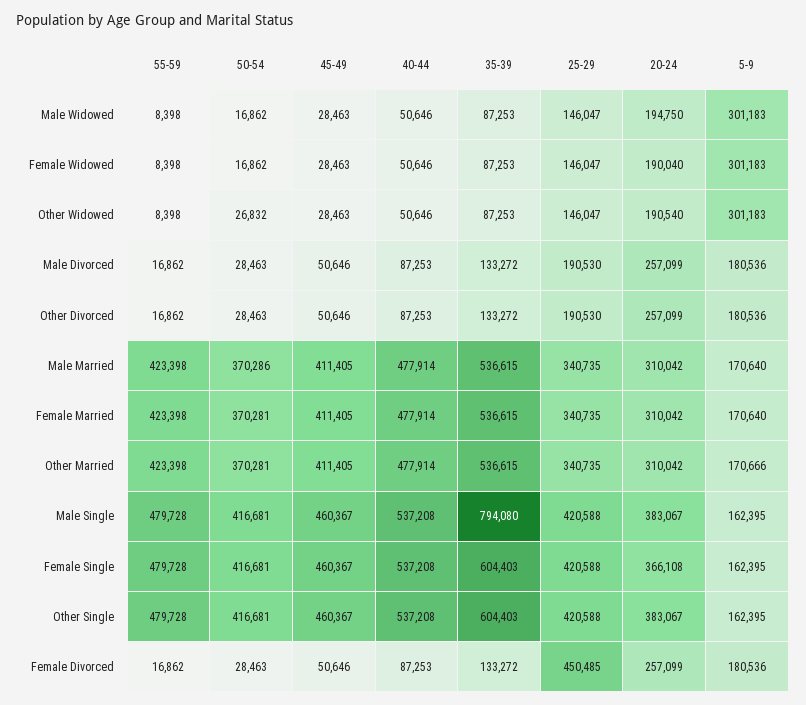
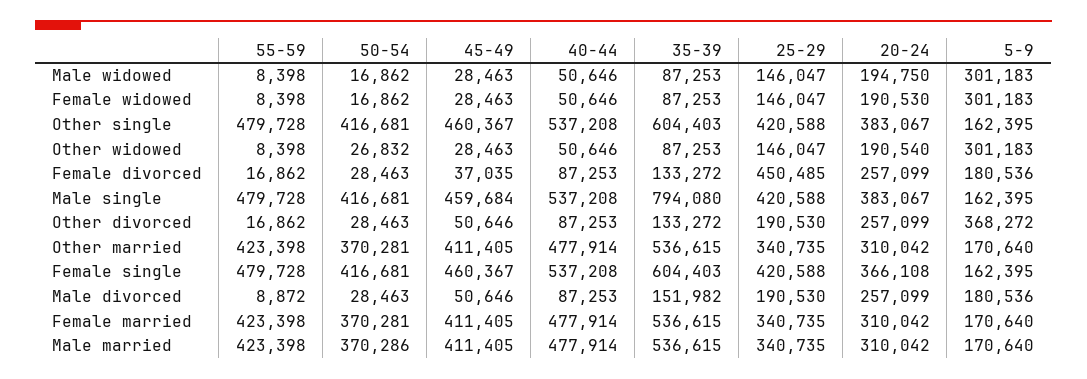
  {
    "55-59": {
      "Male Widowed": 8398,
      "Female Widowed": 8398,
      "Other Widowed": 8398,
-     "Male Divorced": 16862,
+     "Male Divorced": 8872,
      "Other Divorced": 16862,
      "Male Married": 423398,
      "Female Married": 423398,
      "Other Married": 423398,
      "Male Single": 479728,
      "Female Single": 479728,
      "Other Single": 479728,
      "Female Divorced": 16862
    },
    "50-54": {
      "Male Widowed": 16862,
      "Female Widowed": 16862,
      "Other Widowed": 26832,
      "Male Divorced": 28463,
      "Other Divorced": 28463,
      "Male Married": 370286,
      "Female Married": 370281,
      "Other Married": 370281,
      "Male Single": 416681,
      "Female Single": 416681,
      "Other Single": 416681,
      "Female Divorced": 28463
    },
    "45-49": {
      "Male Widowed": 28463,
      "Female Widowed": 28463,
      "Other Widowed": 28463,
      "Male Divorced": 50646,
      "Other Divorced": 50646,
      "Male Married": 411405,
      "Female Married": 411405,
      "Other Married": 411405,
-     "Male Single": 460367,
+     "Male Single": 459684,
      "Female Single": 460367,
      "Other Single": 460367,
-     "Female Divorced": 50646
+     "Female Divorced": 37035
    },
    "40-44": {
      "Male Widowed": 50646,
      "Female Widowed": 50646,
      "Other Widowed": 50646,
      "Male Divorced": 87253,
      "Other Divorced": 87253,
      "Male Married": 477914,
      "Female Married": 477914,
      "Other Married": 477914,
      "Male Single": 537208,
      "Female Single": 537208,
      "Other Single": 537208,
      "Female Divorced": 87253
    },
    "35-39": {
      "Male Widowed": 87253,
      "Female Widowed": 87253,
      "Other Widowed": 87253,
-     "Male Divorced": 133272,
+     "Male Divorced": 151982,
      "Other Divorced": 133272,
      "Male Married": 536615,
      "Female Married": 536615,
      "Other Married": 536615,
      "Male Single": 794080,
      "Female Single": 604403,
      "Other Single": 604403,
      "Female Divorced": 133272
    },
    "25-29": {
      "Male Widowed": 146047,
      "Female Widowed": 146047,
      "Other Widowed": 146047,
      "Male Divorced": 190530,
      "Other Divorced": 190530,
      "Male Married": 340735,
      "Female Married": 340735,
      "Other Married": 340735,
      "Male Single": 420588,
      "Female Single": 420588,
      "Other Single": 420588,
      "Female Divorced": 450485
    },
    "20-24": {
      "Male Widowed": 194750,
-     "Female Widowed": 190040,
+     "Female Widowed": 190530,
      "Other Widowed": 190540,
      "Male Divorced": 257099,
      "Other Divorced": 257099,
      "Male Married": 310042,
      "Female Married": 310042,
      "Other Married": 310042,
      "Male Single": 383067,
      "Female Single": 366108,
      "Other Single": 383067,
      "Female Divorced": 257099
    },
    "5-9": {
      "Male Widowed": 301183,
      "Female Widowed": 301183,
      "Other Widowed": 301183,
      "Male Divorced": 180536,
-     "Other Divorced": 180536,
+     "Other Divorced": 368272,
      "Male Married": 170640,
      "Female Married": 170640,
-     "Other Married": 170666,
+     "Other Married": 170640,
      "Male Single": 162395,
      "Female Single": 162395,
      "Other Single": 162395,
      "Female Divorced": 180536
    }
  }

